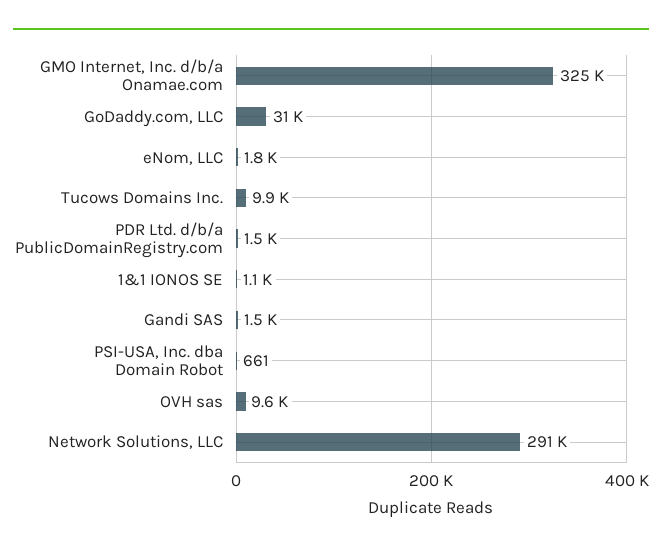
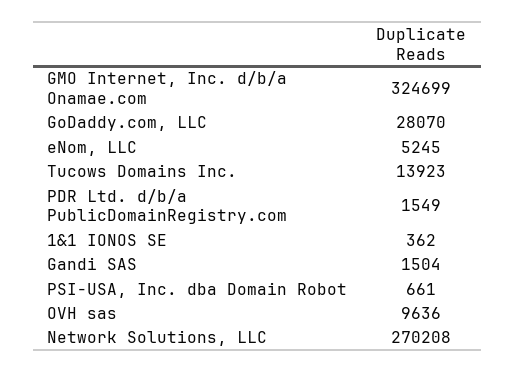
  {
    "GMO Internet, Inc. d/b/a Onamae.com": 324699,
-   "GoDaddy.com, LLC": 31000,
+   "GoDaddy.com, LLC": 28070,
-   "eNom, LLC": 1800,
+   "eNom, LLC": 5245,
-   "Tucows Domains Inc.": 9900,
+   "Tucows Domains Inc.": 13923,
    "PDR Ltd. d/b/a PublicDomainRegistry.com": 1549,
-   "1&1 IONOS SE": 1100,
+   "1&1 IONOS SE": 362,
    "Gandi SAS": 1504,
    "PSI-USA, Inc. dba Domain Robot": 661,
    "OVH sas": 9636,
-   "Network Solutions, LLC": 291000
+   "Network Solutions, LLC": 270208
  }

